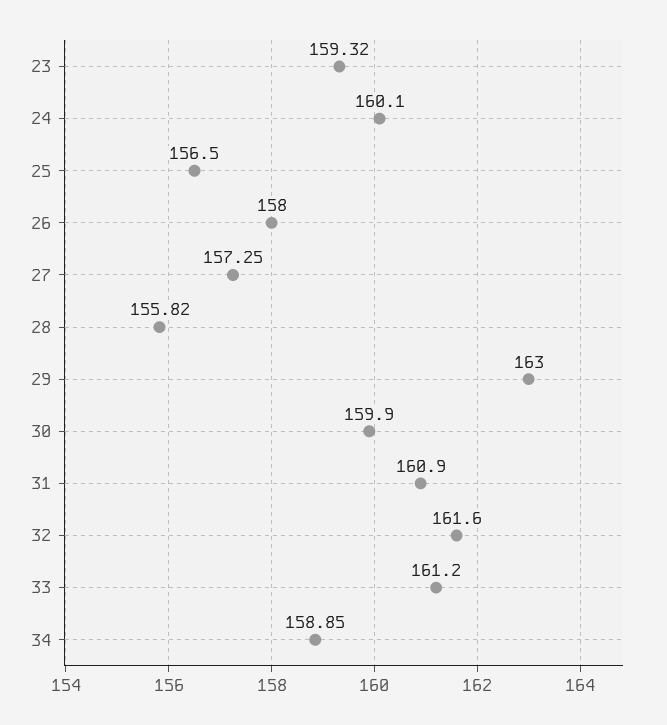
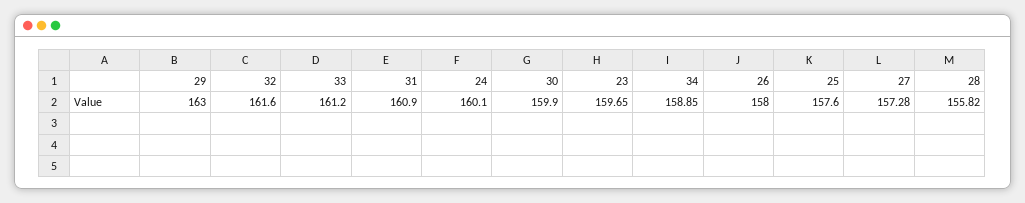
  {
-   "23": 159.32,
+   "23": 159.65,
    "24": 160.1,
-   "25": 156.5,
+   "25": 157.6,
    "26": 158,
-   "27": 157.25,
+   "27": 157.28,
    "28": 155.82,
    "29": 163,
    "30": 159.9,
    "31": 160.9,
    "32": 161.6,
    "33": 161.2,
    "34": 158.85
  }

